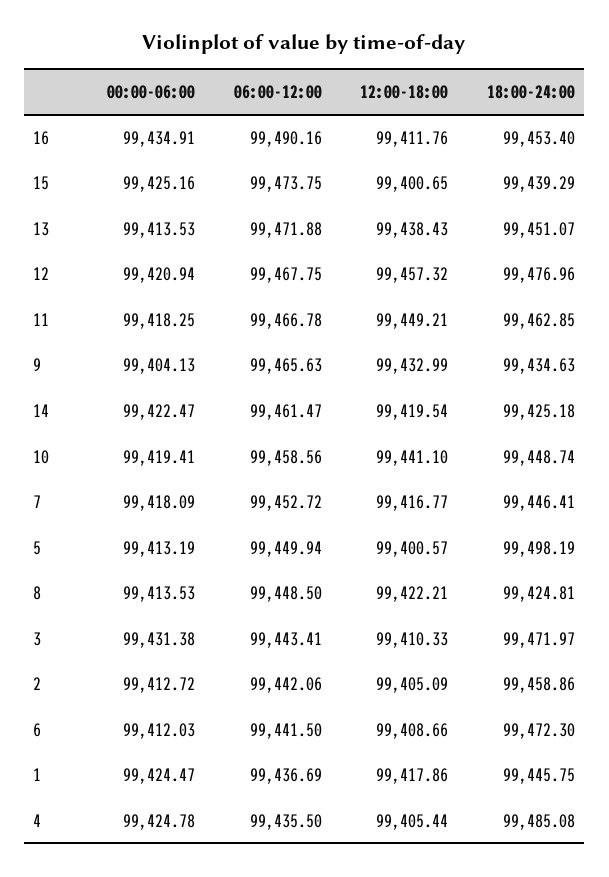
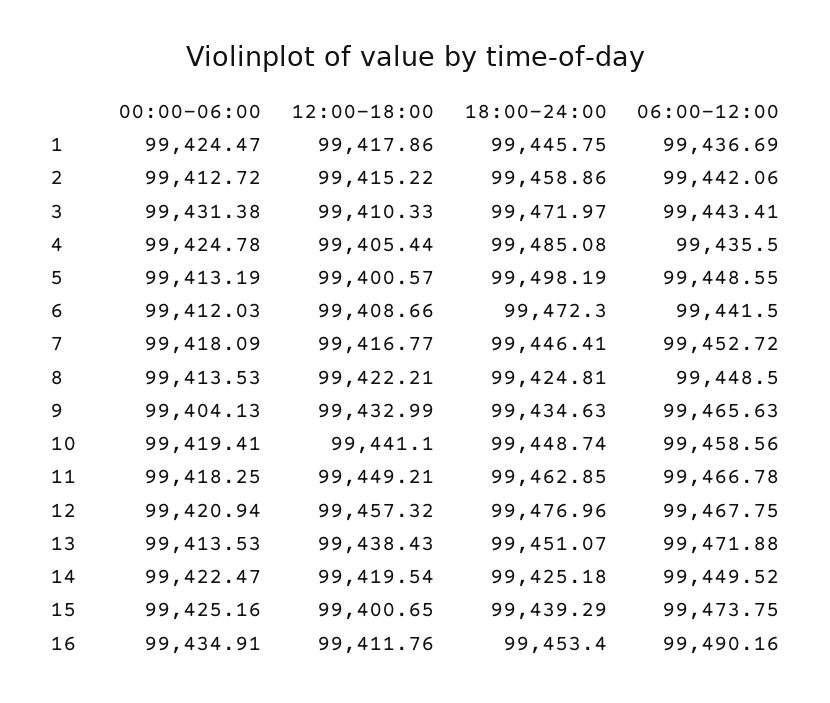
  {
    "00:00-06:00": {
      "16": 99434.91,
      "15": 99425.16,
      "13": 99413.53,
      "12": 99420.94,
      "11": 99418.25,
      "9": 99404.13,
      "14": 99422.47,
      "10": 99419.41,
      "7": 99418.09,
      "5": 99413.19,
      "8": 99413.53,
      "3": 99431.38,
      "2": 99412.72,
      "6": 99412.03,
      "1": 99424.47,
      "4": 99424.78
    },
    "06:00-12:00": {
      "16": 99490.16,
      "15": 99473.75,
      "13": 99471.88,
      "12": 99467.75,
      "11": 99466.78,
      "9": 99465.63,
-     "14": 99461.47,
+     "14": 99449.52,
      "10": 99458.56,
      "7": 99452.72,
-     "5": 99449.94,
+     "5": 99448.55,
      "8": 99448.5,
      "3": 99443.41,
      "2": 99442.06,
      "6": 99441.5,
      "1": 99436.69,
      "4": 99435.5
    },
    "12:00-18:00": {
      "16": 99411.76,
      "15": 99400.65,
      "13": 99438.43,
      "12": 99457.32,
      "11": 99449.21,
      "9": 99432.99,
      "14": 99419.54,
      "10": 99441.1,
      "7": 99416.77,
      "5": 99400.57,
      "8": 99422.21,
      "3": 99410.33,
-     "2": 99405.09,
+     "2": 99415.22,
      "6": 99408.66,
      "1": 99417.86,
      "4": 99405.44
    },
    "18:00-24:00": {
      "16": 99453.4,
      "15": 99439.29,
      "13": 99451.07,
      "12": 99476.96,
      "11": 99462.85,
      "9": 99434.63,
      "14": 99425.18,
      "10": 99448.74,
      "7": 99446.41,
      "5": 99498.19,
      "8": 99424.81,
      "3": 99471.97,
      "2": 99458.86,
      "6": 99472.3,
      "1": 99445.75,
      "4": 99485.08
    }
  }

